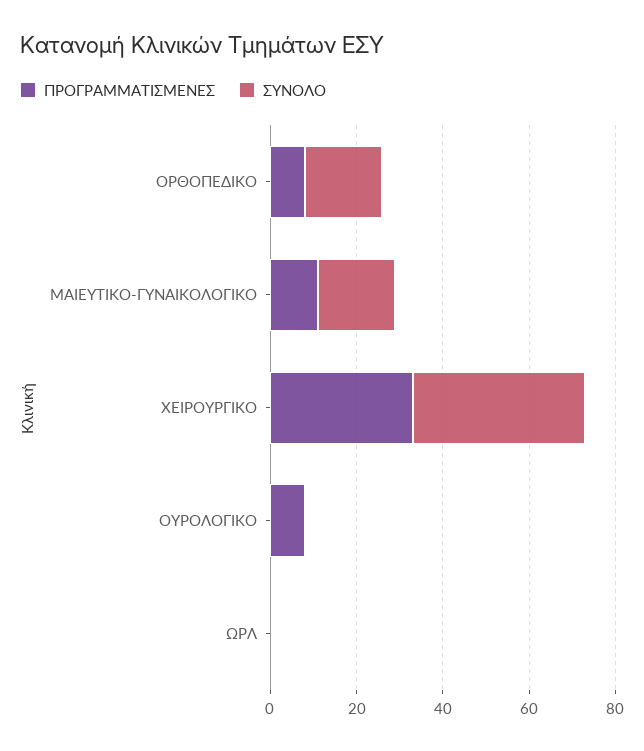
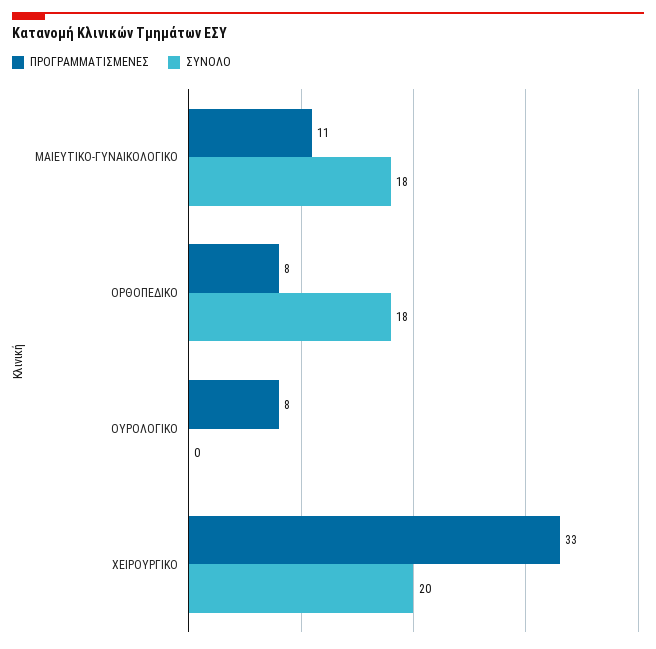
  {
    "ΠΡΟΓΡΑΜΜΑΤΙΣΜΕΝΕΣ": {
      "ΟΡΘΟΠΕΔΙΚΟ": 8,
      "ΜΑΙΕΥΤΙΚΟ-ΓΥΝΑΙΚΟΛΟΓΙΚΟ": 11,
      "ΧΕΙΡΟΥΡΓΙΚΟ": 33,
-     "ΟΥΡΟΛΟΓΙΚΟ": 8,
+     "ΟΥΡΟΛΟΓΙΚΟ": 8
-     "ΩΡΛ": 0
    },
    "ΣΥΝΟΛΟ": {
      "ΟΡΘΟΠΕΔΙΚΟ": 18,
      "ΜΑΙΕΥΤΙΚΟ-ΓΥΝΑΙΚΟΛΟΓΙΚΟ": 18,
-     "ΧΕΙΡΟΥΡΓΙΚΟ": 40,
+     "ΧΕΙΡΟΥΡΓΙΚΟ": 20,
-     "ΟΥΡΟΛΟΓΙΚΟ": 0,
+     "ΟΥΡΟΛΟΓΙΚΟ": 0
-     "ΩΡΛ": 0
    }
  }

